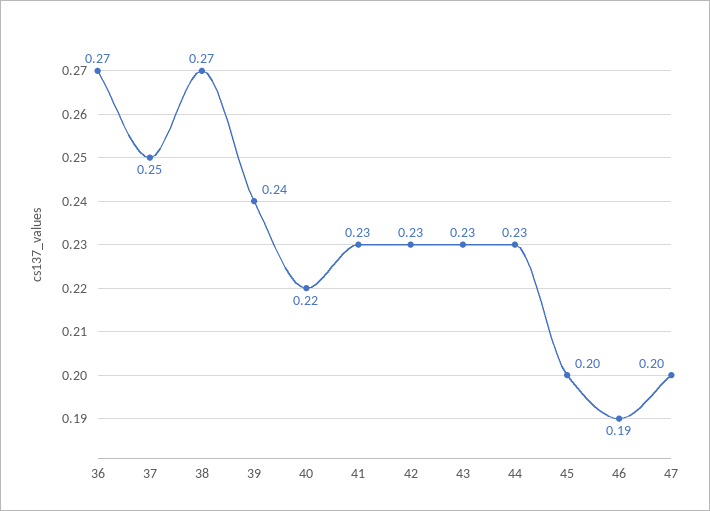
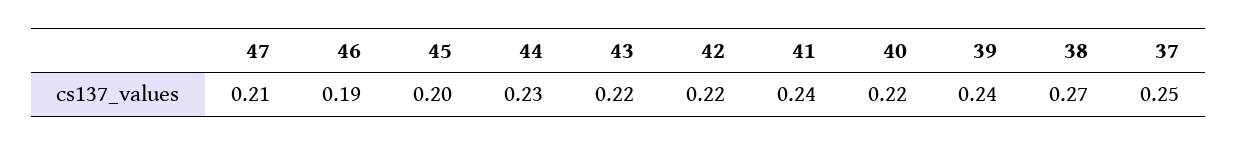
  {
-   "36": 0.27,
    "37": 0.25,
    "38": 0.27,
    "39": 0.24,
    "40": 0.22,
-   "41": 0.23,
+   "41": 0.24,
-   "42": 0.23,
+   "42": 0.22,
-   "43": 0.23,
+   "43": 0.22,
    "44": 0.23,
    "45": 0.2,
    "46": 0.19,
-   "47": 0.2
+   "47": 0.21
  }

